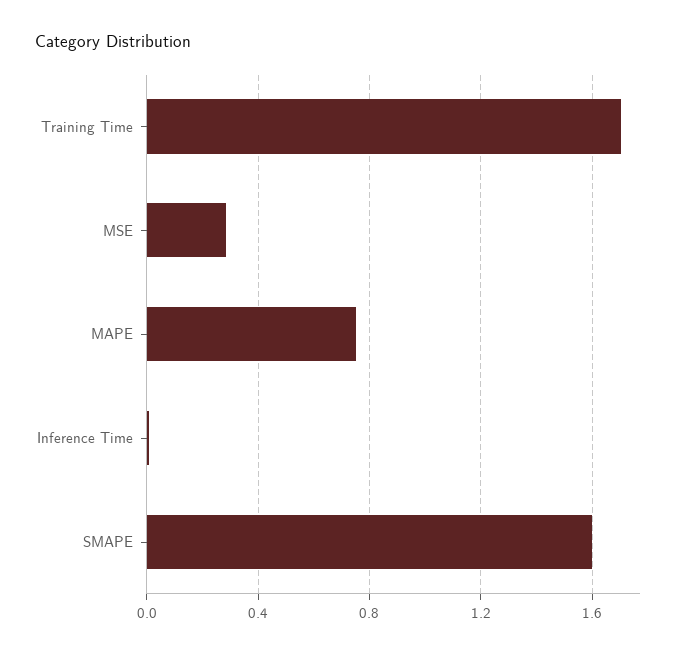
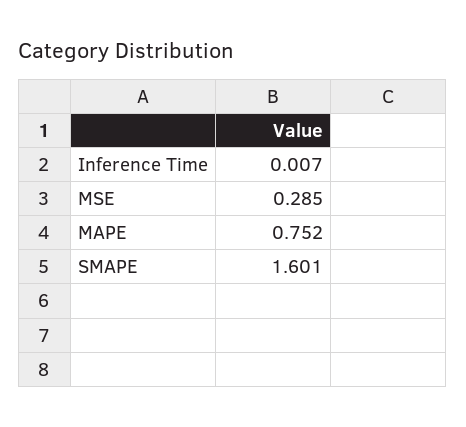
  {
-   "Training Time": 1.7,
    "MSE": 0.285,
    "MAPE": 0.752,
    "Inference Time": 0.007,
    "SMAPE": 1.601
  }

